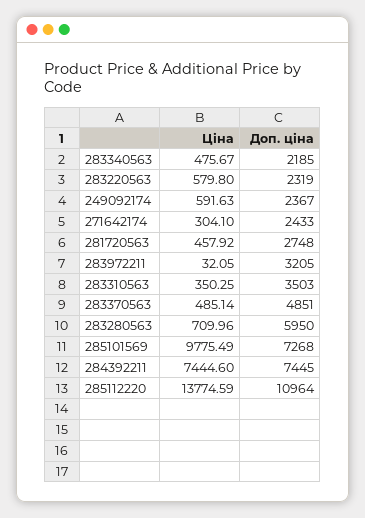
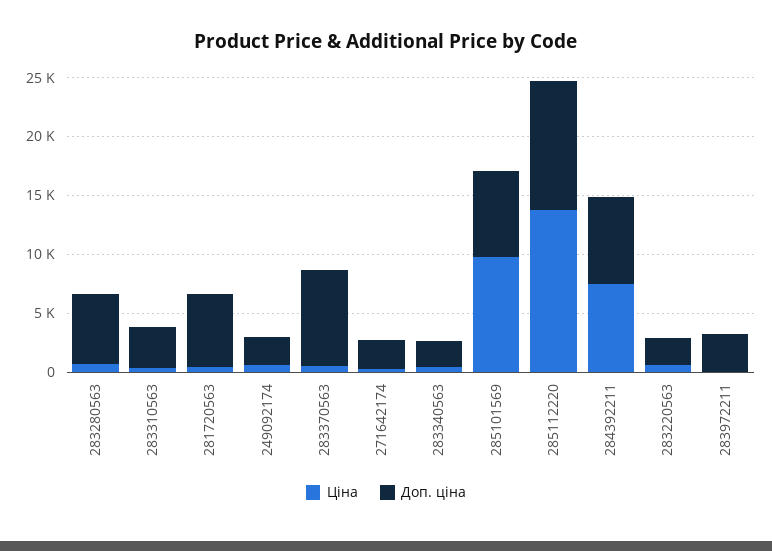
  {
    "Ціна": {
      "283340563": 475.67,
      "283220563": 579.8,
      "249092174": 591.63,
      "271642174": 304.1,
      "281720563": 457.92,
      "283972211": 32.05,
      "283310563": 350.25,
      "283370563": 485.14,
      "283280563": 709.96,
      "285101569": 9775.49,
      "284392211": 7444.6,
      "285112220": 13774.59
    },
    "Доп. ціна": {
      "283340563": 2185,
      "283220563": 2319,
      "249092174": 2367,
      "271642174": 2433,
-     "281720563": 2748,
+     "281720563": 6000,
      "283972211": 3205,
      "283310563": 3503,
-     "283370563": 4851,
+     "283370563": 8000,
      "283280563": 5950,
      "285101569": 7268,
      "284392211": 7445,
      "285112220": 10964
    }
  }

